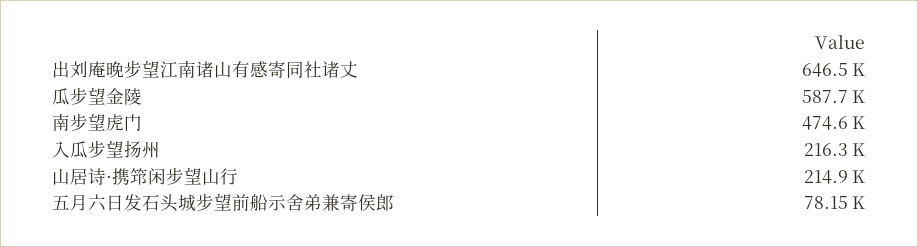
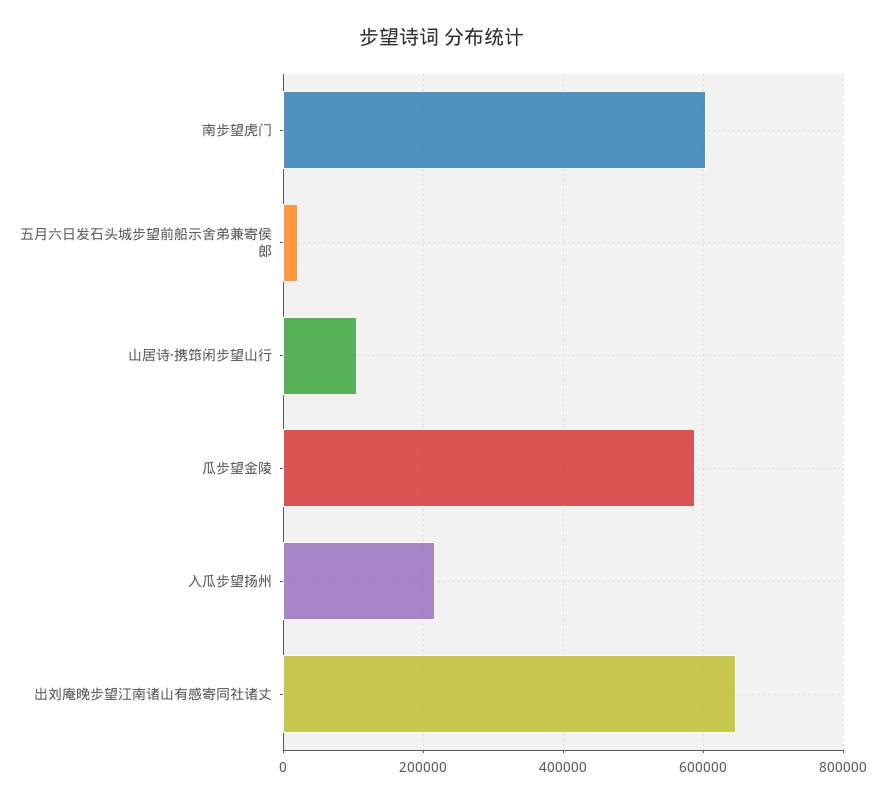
  {
    "出刘庵晚步望江南诸山有感寄同社诸丈": 646500,
    "瓜步望金陵": 587700,
-   "南步望虎门": 474600,
+   "南步望虎门": 600000,
    "入瓜步望扬州": 216300,
-   "山居诗·携筇闲步望山行": 214900,
+   "山居诗·携筇闲步望山行": 100000,
-   "五月六日发石头城步望前船示舍弟兼寄侯郎": 78150
+   "五月六日发石头城步望前船示舍弟兼寄侯郎": 20000
  }

